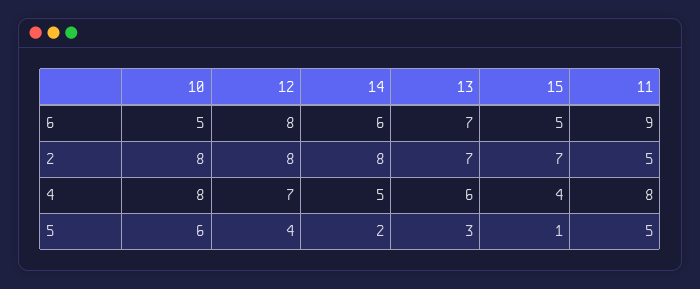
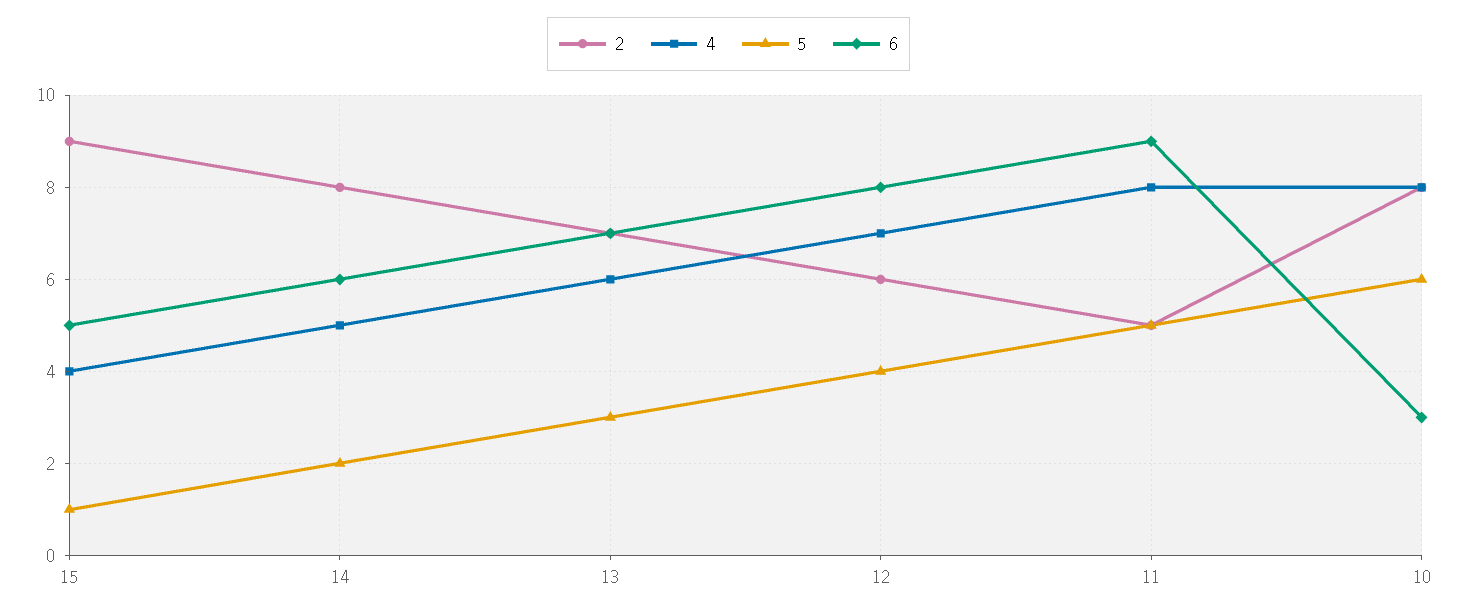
  {
    "6": {
-     "10": 5,
+     "10": 3,
      "12": 8,
      "14": 6,
      "13": 7,
      "15": 5,
      "11": 9
    },
    "2": {
      "10": 8,
-     "12": 8,
+     "12": 6,
      "14": 8,
      "13": 7,
-     "15": 7,
+     "15": 9,
      "11": 5
    },
    "4": {
      "10": 8,
      "12": 7,
      "14": 5,
      "13": 6,
      "15": 4,
      "11": 8
    },
    "5": {
      "10": 6,
      "12": 4,
      "14": 2,
      "13": 3,
      "15": 1,
      "11": 5
    }
  }

